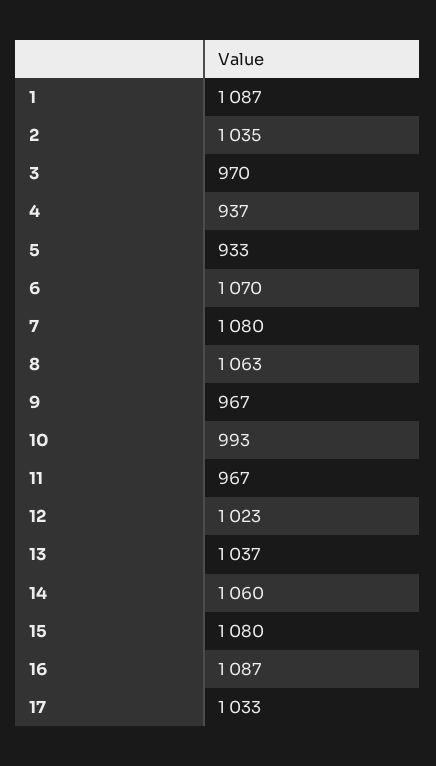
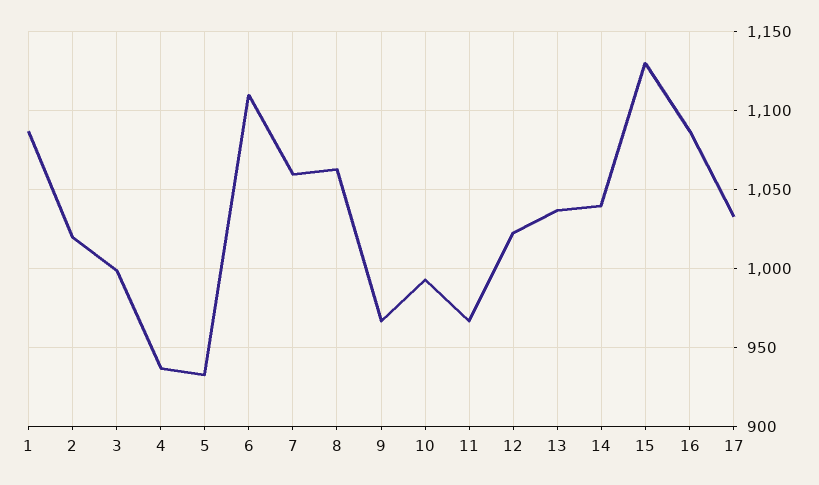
  {
    "1": 1087,
-   "2": 1035,
+   "2": 1020,
-   "3": 970,
+   "3": 1000,
    "4": 937,
    "5": 933,
-   "6": 1070,
+   "6": 1110,
-   "7": 1080,
+   "7": 1060,
    "8": 1063,
    "9": 967,
    "10": 993,
    "11": 967,
    "12": 1023,
    "13": 1037,
-   "14": 1060,
+   "14": 1040,
-   "15": 1080,
+   "15": 1130,
    "16": 1087,
    "17": 1033
  }

